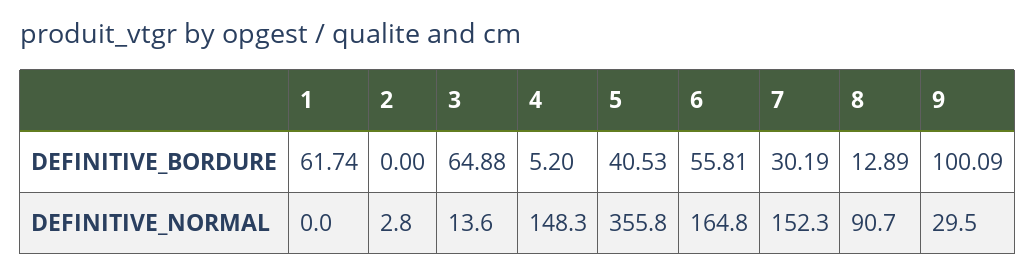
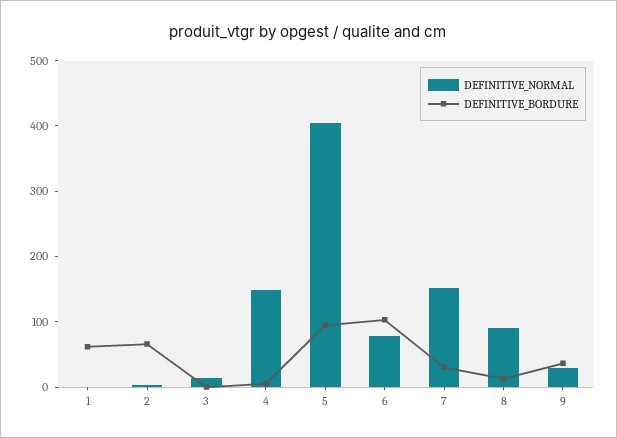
  {
    "DEFINITIVE_BORDURE": {
      "1": 61.74,
-     "2": 0,
+     "2": 60,
-     "3": 64.88,
+     "3": 0,
      "4": 5.2,
-     "5": 40.53,
+     "5": 100,
-     "6": 55.81,
+     "6": 100,
      "7": 30.19,
      "8": 12.89,
-     "9": 100.09
+     "9": 40
    },
    "DEFINITIVE_NORMAL": {
      "1": 0,
      "2": 2.8,
      "3": 13.6,
      "4": 148.3,
-     "5": 355.8,
+     "5": 400,
-     "6": 164.8,
+     "6": 80,
      "7": 152.3,
      "8": 90.7,
      "9": 29.5
    }
  }

